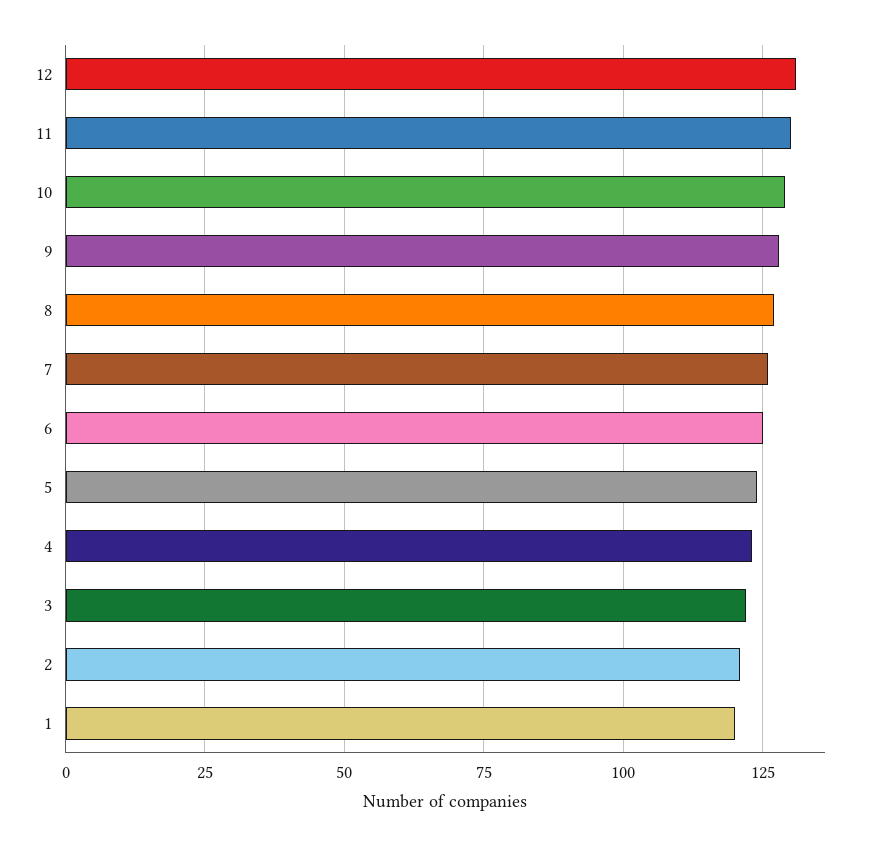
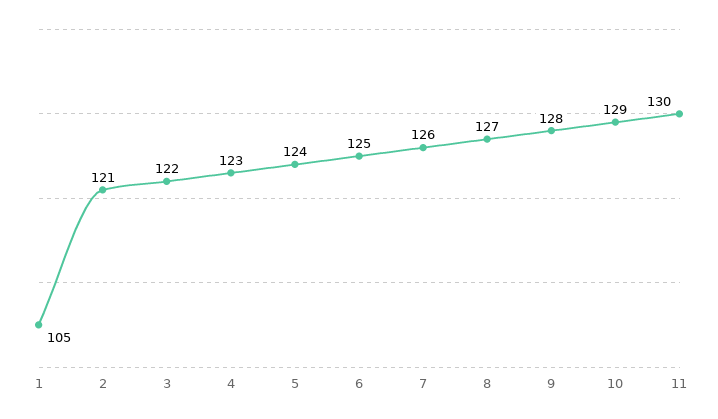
  {
-   "12": 130,
    "11": 130,
    "10": 129,
    "9": 128,
    "8": 127,
    "7": 126,
    "6": 125,
    "5": 124,
    "4": 123,
    "3": 122,
    "2": 121,
-   "1": 120
+   "1": 105
  }

